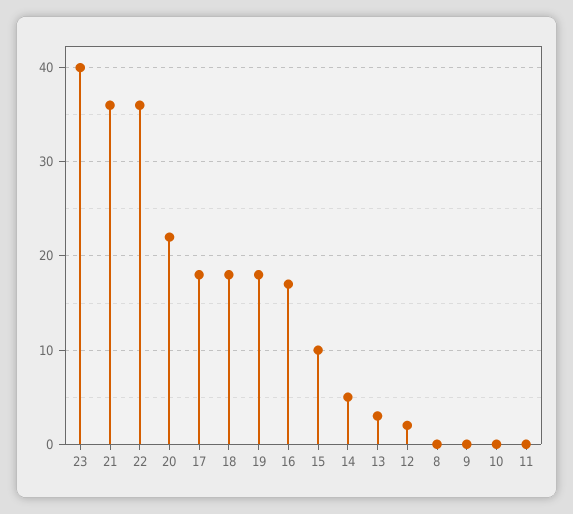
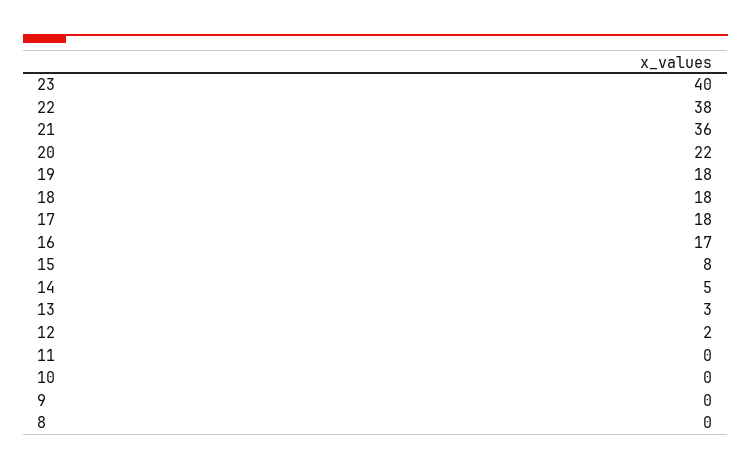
  {
    "23": 40,
    "21": 36,
-   "22": 36,
+   "22": 38,
    "20": 22,
    "17": 18,
    "18": 18,
    "19": 18,
    "16": 17,
-   "15": 10,
+   "15": 8,
    "14": 5,
    "13": 3,
    "12": 2,
    "8": 0,
    "9": 0,
    "10": 0,
    "11": 0
  }

